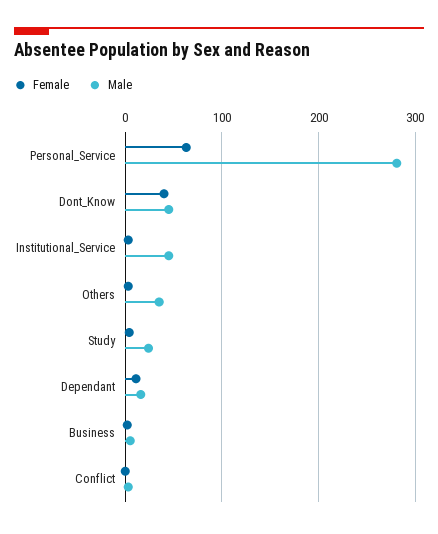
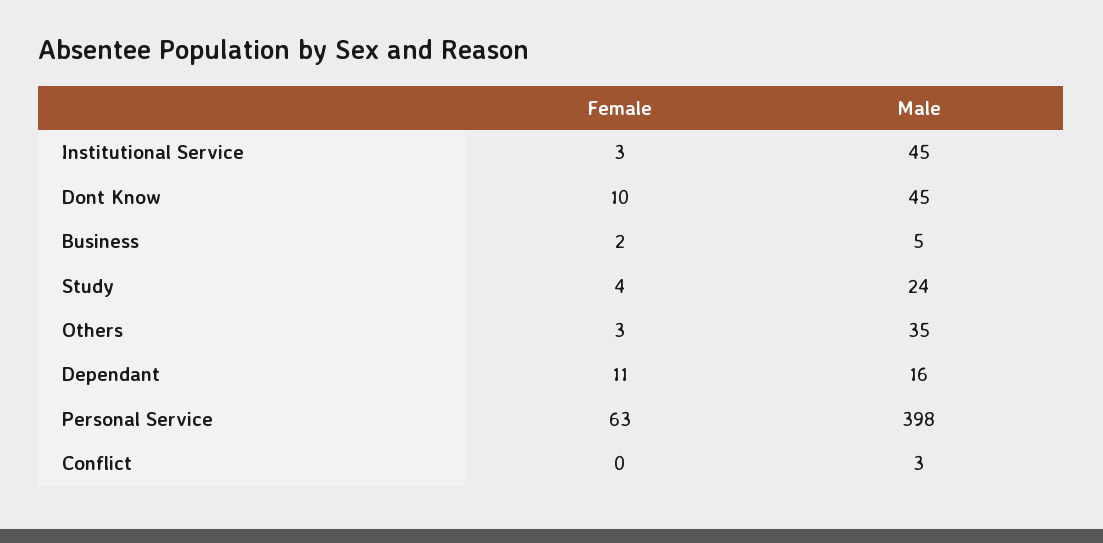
  {
    "Female": {
      "Personal_Service": 63,
-     "Dont_Know": 40,
+     "Dont_Know": 10,
      "Institutional_Service": 3,
      "Others": 3,
      "Study": 4,
      "Dependant": 11,
      "Business": 2,
      "Conflict": 0
    },
    "Male": {
-     "Personal_Service": 280,
+     "Personal_Service": 398,
      "Dont_Know": 45,
      "Institutional_Service": 45,
      "Others": 35,
      "Study": 24,
      "Dependant": 16,
      "Business": 5,
      "Conflict": 3
    }
  }

